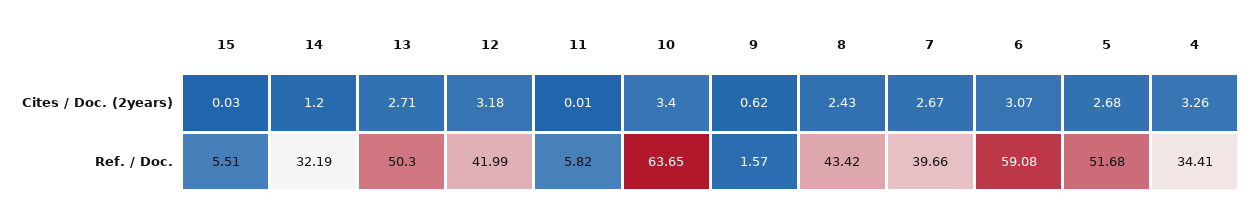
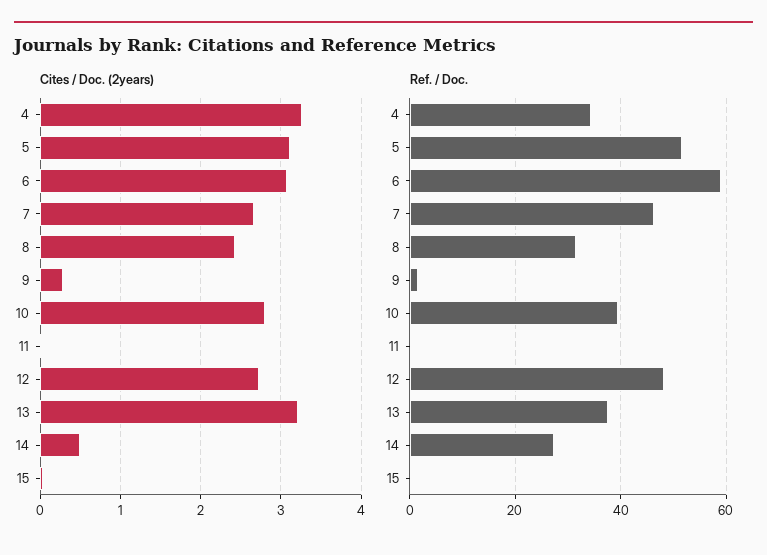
  {
    "Cites / Doc. (2years)": {
      "15": 0.03,
-     "14": 1.2,
+     "14": 0.5,
-     "13": 2.71,
+     "13": 3.2,
-     "12": 3.18,
+     "12": 2.7,
      "11": 0.01,
-     "10": 3.4,
+     "10": 2.8,
-     "9": 0.62,
+     "9": 0.3,
      "8": 2.43,
      "7": 2.67,
      "6": 3.07,
-     "5": 2.68,
+     "5": 3.1,
      "4": 3.26
    },
    "Ref. / Doc.": {
-     "15": 5.51,
+     "15": 0,
-     "14": 32.19,
+     "14": 28,
-     "13": 50.3,
+     "13": 38,
-     "12": 41.99,
+     "12": 48,
-     "11": 5.82,
+     "11": 0,
-     "10": 63.65,
+     "10": 40,
      "9": 1.57,
-     "8": 43.42,
+     "8": 32,
-     "7": 39.66,
+     "7": 46,
      "6": 59.08,
      "5": 51.68,
      "4": 34.41
    }
  }

